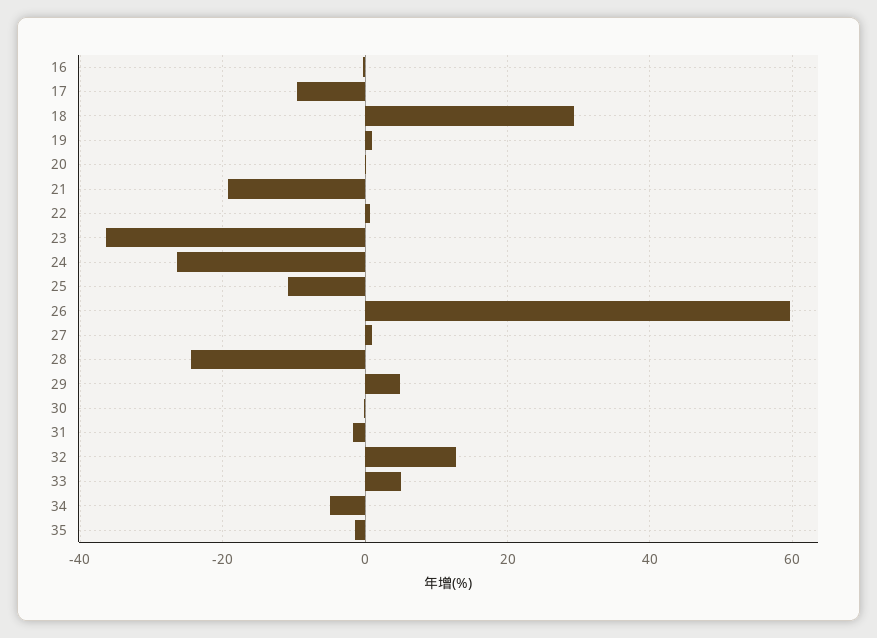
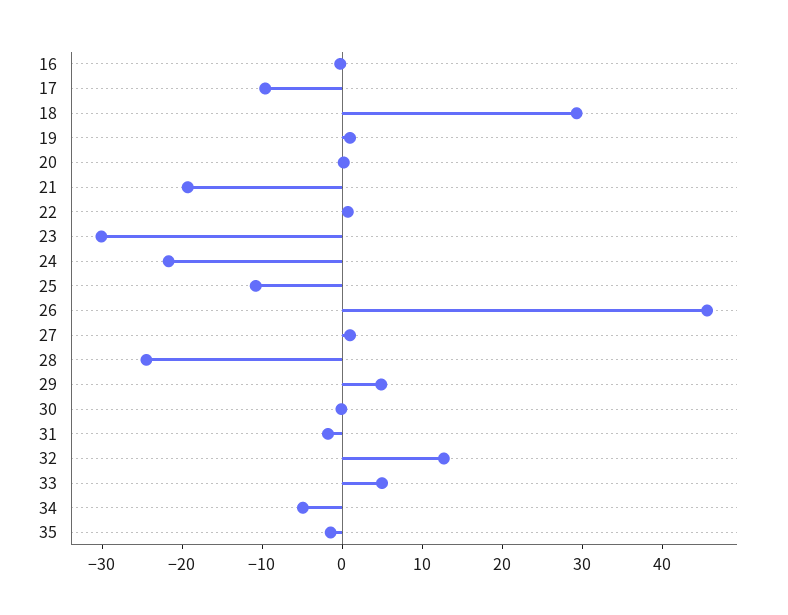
  {
    "16": 0,
    "17": -10,
    "18": 30,
    "19": 0,
    "20": 0,
    "21": -20,
    "22": 0,
-   "23": -36,
+   "23": -30,
-   "24": -26,
+   "24": -22,
    "25": -10,
-   "26": 60,
+   "26": 46,
    "27": 0,
    "28": -24,
    "29": 4,
    "30": 0,
    "31": -2,
    "32": 12,
    "33": 4,
    "34": -4,
    "35": -2
  }

